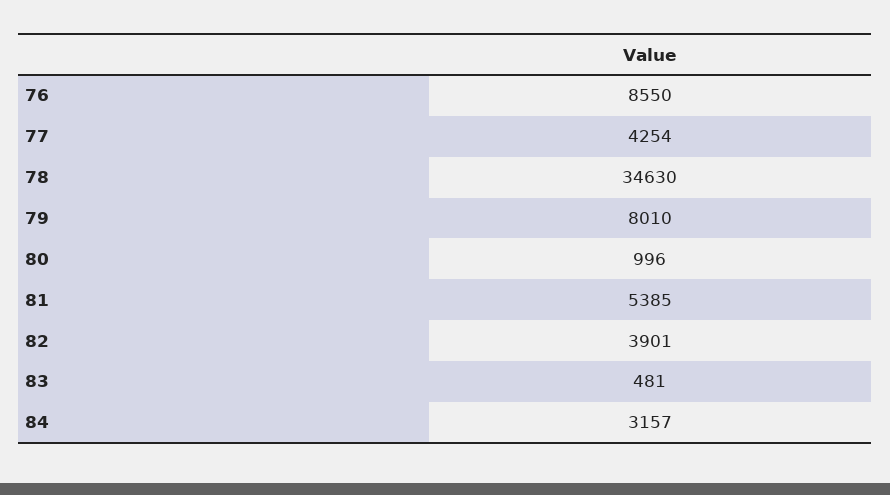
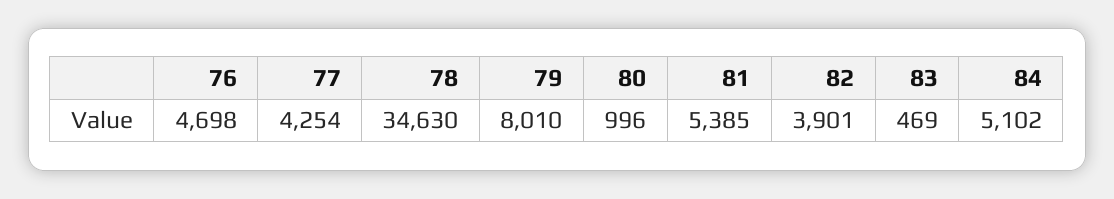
  {
-   "76": 8550,
+   "76": 4698,
    "77": 4254,
    "78": 34630,
    "79": 8010,
    "80": 996,
    "81": 5385,
    "82": 3901,
-   "83": 481,
+   "83": 469,
-   "84": 3157
+   "84": 5102
  }

